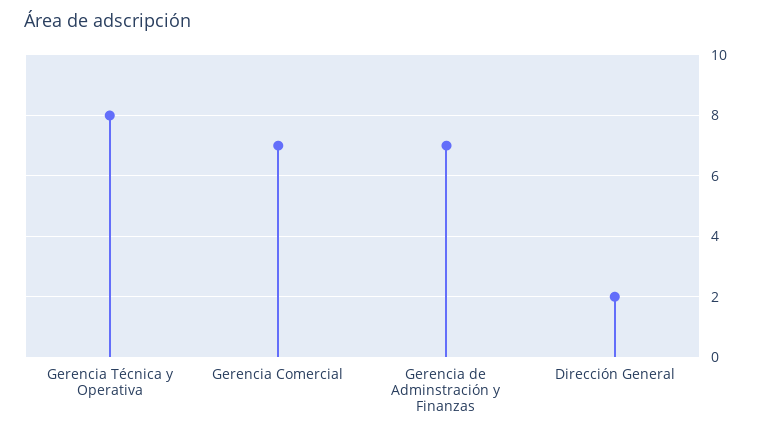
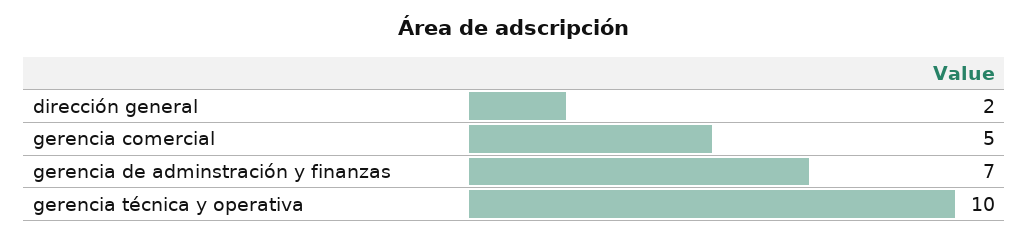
  {
-   "Gerencia Técnica y Operativa": 8,
+   "Gerencia Técnica y Operativa": 10,
-   "Gerencia Comercial": 7,
+   "Gerencia Comercial": 5,
    "Gerencia de Adminstración y Finanzas": 7,
    "Dirección General": 2
  }

